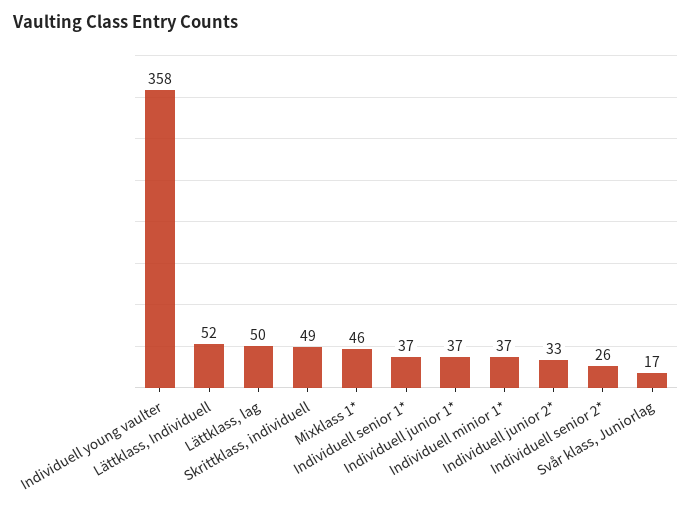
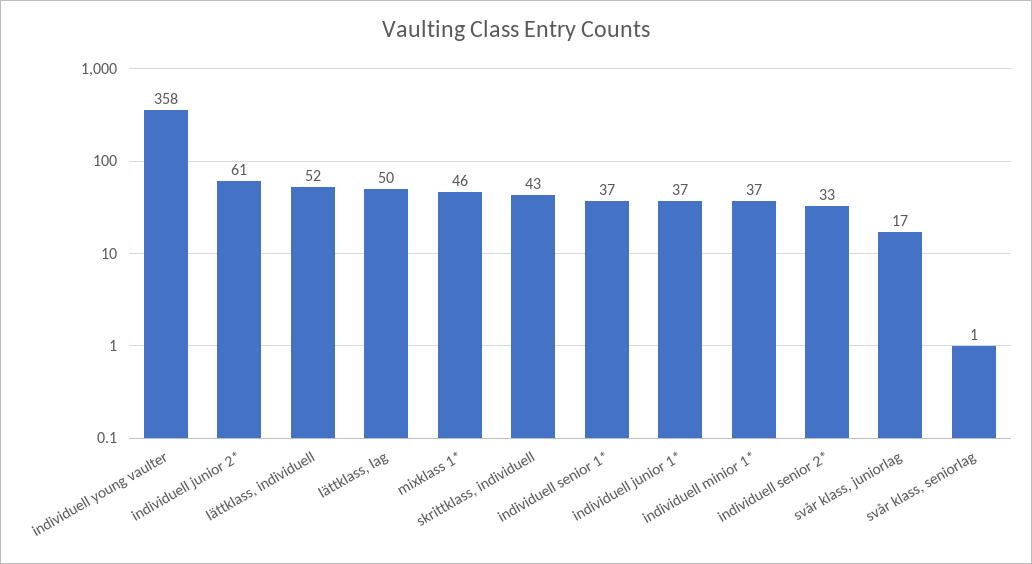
  {
    "Individuell young vaulter": 358,
    "Lättklass, Individuell": 52,
    "Lättklass, lag": 50,
-   "Skrittklass, individuell": 49,
+   "Skrittklass, individuell": 43,
    "Mixklass 1*": 46,
    "Individuell senior 1*": 37,
    "Individuell junior 1*": 37,
    "Individuell minior 1*": 37,
-   "Individuell junior 2*": 33,
+   "Individuell junior 2*": 61,
-   "Individuell senior 2*": 26,
+   "Individuell senior 2*": 33,
-   "Svår klass, Juniorlag": 17
+   "Svår klass, Juniorlag": 17,
+   "svår klass, seniorlag": 1
  }

